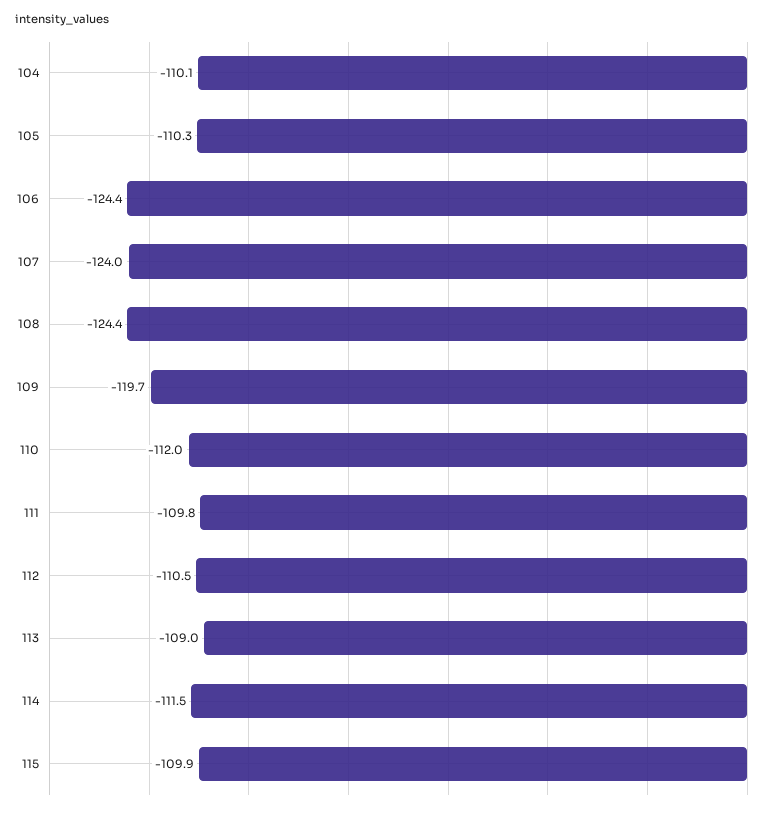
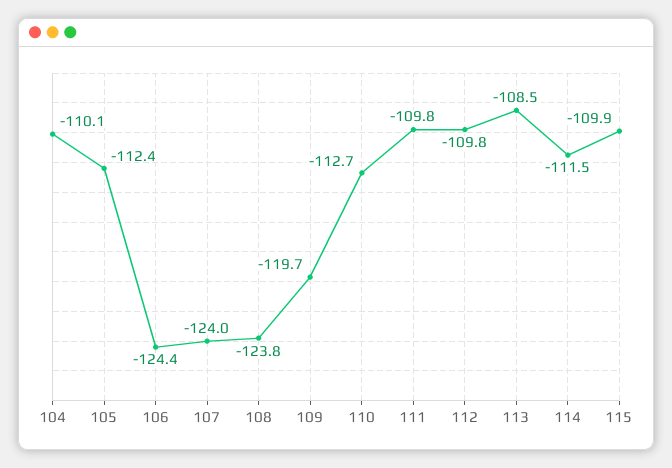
  {
    "104": -110.1,
-   "105": -110.3,
+   "105": -112.4,
    "106": -124.4,
    "107": -124,
-   "108": -124.4,
+   "108": -123.8,
    "109": -119.7,
-   "110": -112,
+   "110": -112.7,
    "111": -109.8,
-   "112": -110.5,
+   "112": -109.8,
-   "113": -109,
+   "113": -108.5,
    "114": -111.5,
    "115": -109.9
  }

